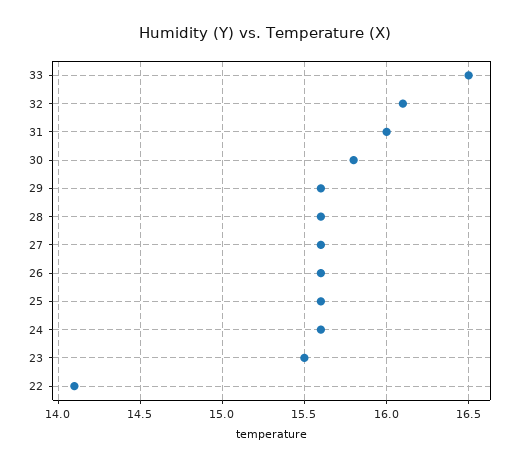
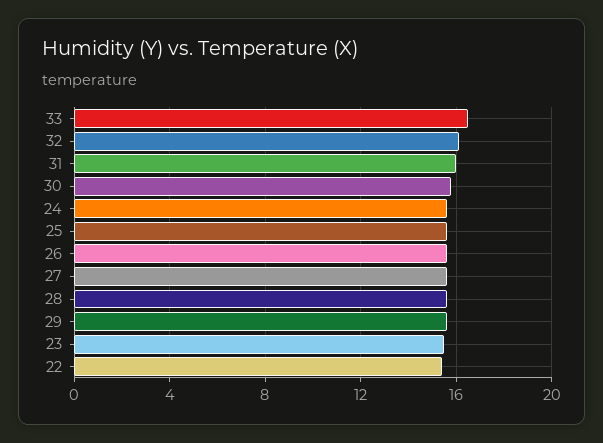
  {
    "33": 16.5,
    "32": 16.1,
    "31": 16,
    "30": 15.8,
    "29": 15.6,
    "28": 15.6,
    "27": 15.6,
    "26": 15.6,
    "25": 15.6,
    "24": 15.6,
    "23": 15.5,
-   "22": 14.1
+   "22": 15.5
  }

